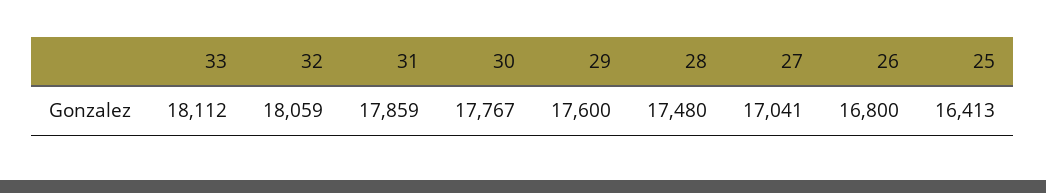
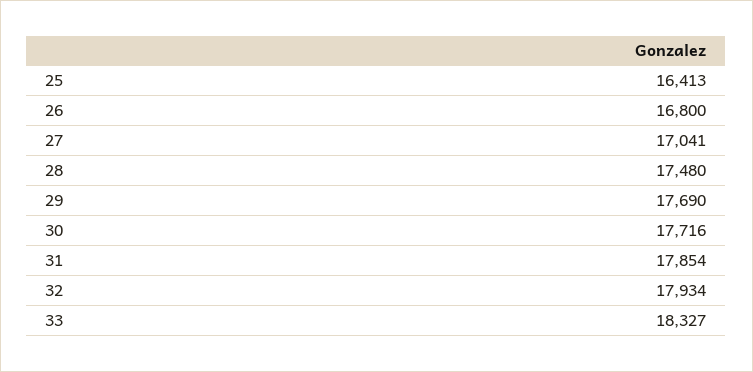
  {
-   "33": 18112,
+   "33": 18327,
-   "32": 18059,
+   "32": 17934,
-   "31": 17859,
+   "31": 17854,
-   "30": 17767,
+   "30": 17716,
-   "29": 17600,
+   "29": 17690,
    "28": 17480,
    "27": 17041,
    "26": 16800,
    "25": 16413
  }

